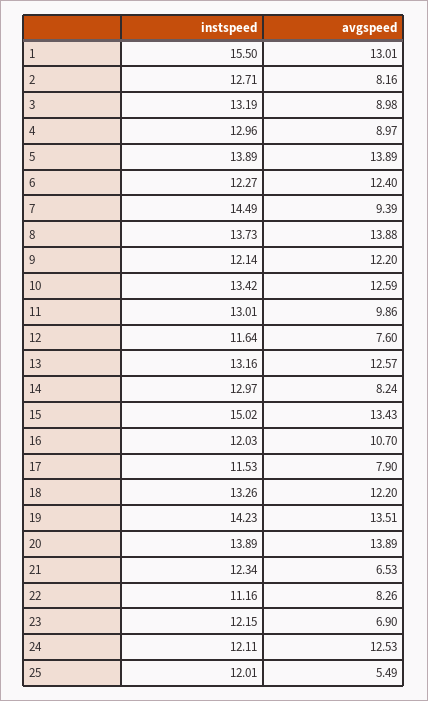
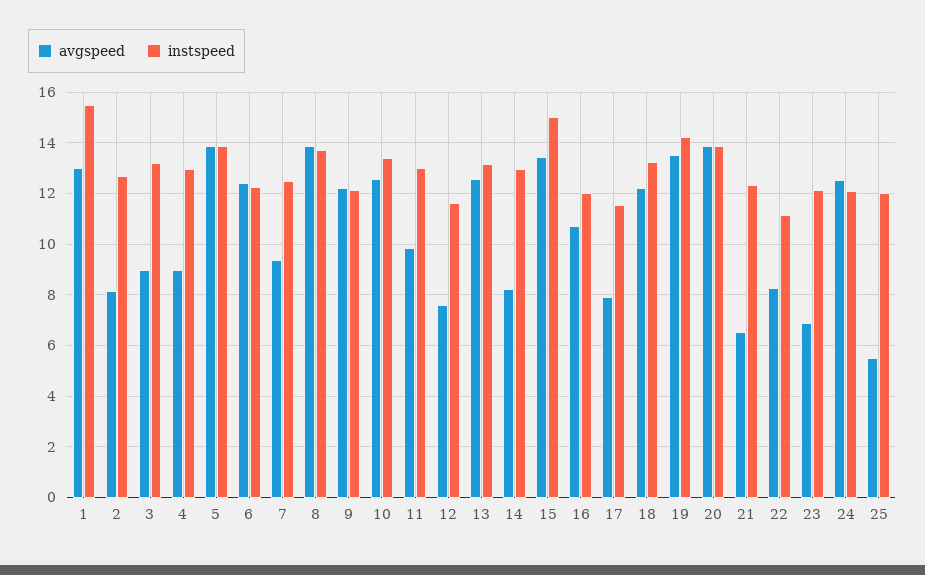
  {
    "instspeed": {
      "1": 15.5,
      "2": 12.71,
      "3": 13.19,
      "4": 12.96,
      "5": 13.89,
      "6": 12.27,
-     "7": 14.49,
+     "7": 12.5,
      "8": 13.73,
      "9": 12.14,
      "10": 13.42,
      "11": 13.01,
      "12": 11.64,
      "13": 13.16,
      "14": 12.97,
      "15": 15.02,
      "16": 12.03,
      "17": 11.53,
      "18": 13.26,
      "19": 14.23,
      "20": 13.89,
      "21": 12.34,
      "22": 11.16,
      "23": 12.15,
      "24": 12.11,
      "25": 12.01
    },
    "avgspeed": {
      "1": 13.01,
      "2": 8.16,
      "3": 8.98,
      "4": 8.97,
      "5": 13.89,
      "6": 12.4,
      "7": 9.39,
      "8": 13.88,
      "9": 12.2,
      "10": 12.59,
      "11": 9.86,
      "12": 7.6,
      "13": 12.57,
      "14": 8.24,
      "15": 13.43,
      "16": 10.7,
      "17": 7.9,
      "18": 12.2,
      "19": 13.51,
      "20": 13.89,
      "21": 6.53,
      "22": 8.26,
      "23": 6.9,
      "24": 12.53,
      "25": 5.49
    }
  }

